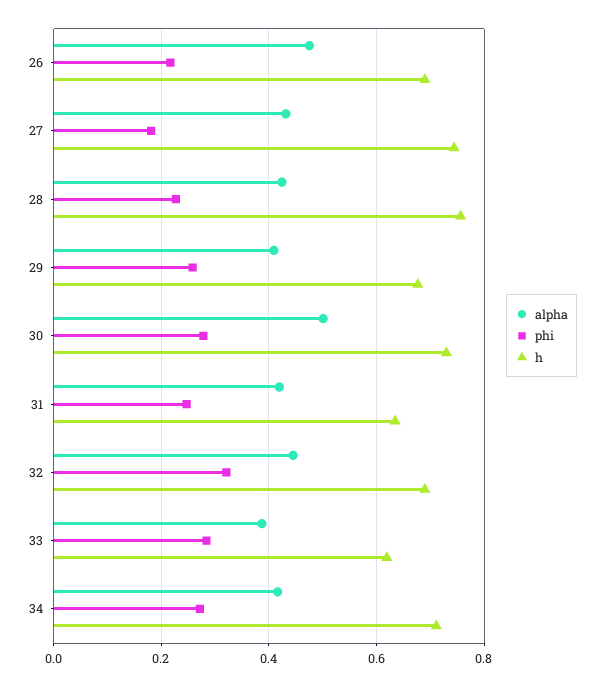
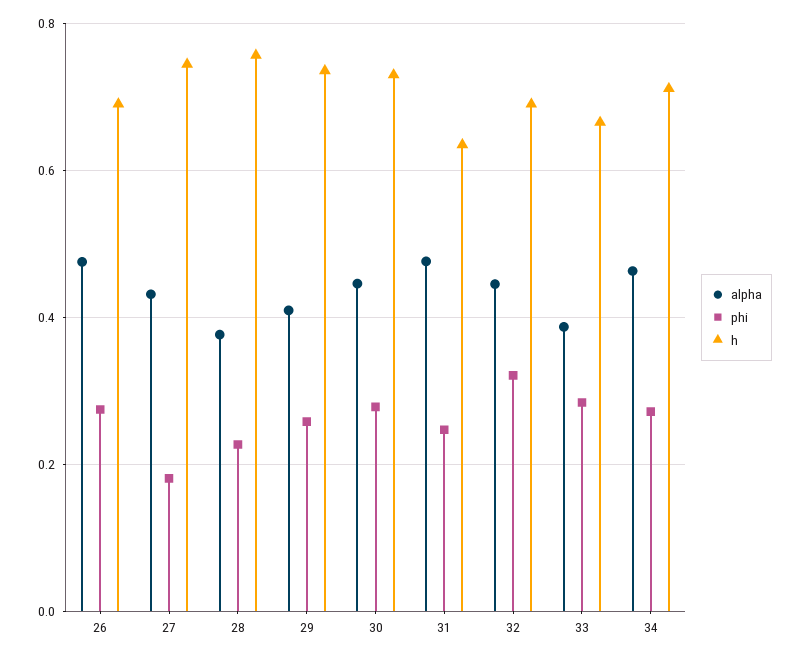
  {
    "alpha": {
      "26": 0.48,
      "27": 0.44,
-     "28": 0.42,
+     "28": 0.38,
      "29": 0.4,
-     "30": 0.5,
+     "30": 0.44,
-     "31": 0.42,
+     "31": 0.48,
      "32": 0.44,
      "33": 0.38,
-     "34": 0.42
+     "34": 0.46
    },
    "phi": {
-     "26": 0.22,
+     "26": 0.28,
      "27": 0.18,
      "28": 0.22,
      "29": 0.26,
      "30": 0.28,
      "31": 0.24,
      "32": 0.32,
      "33": 0.28,
      "34": 0.28
    },
    "h": {
      "26": 0.68,
      "27": 0.74,
      "28": 0.76,
-     "29": 0.68,
+     "29": 0.74,
      "30": 0.72,
      "31": 0.64,
      "32": 0.68,
-     "33": 0.62,
+     "33": 0.66,
      "34": 0.72
    }
  }

